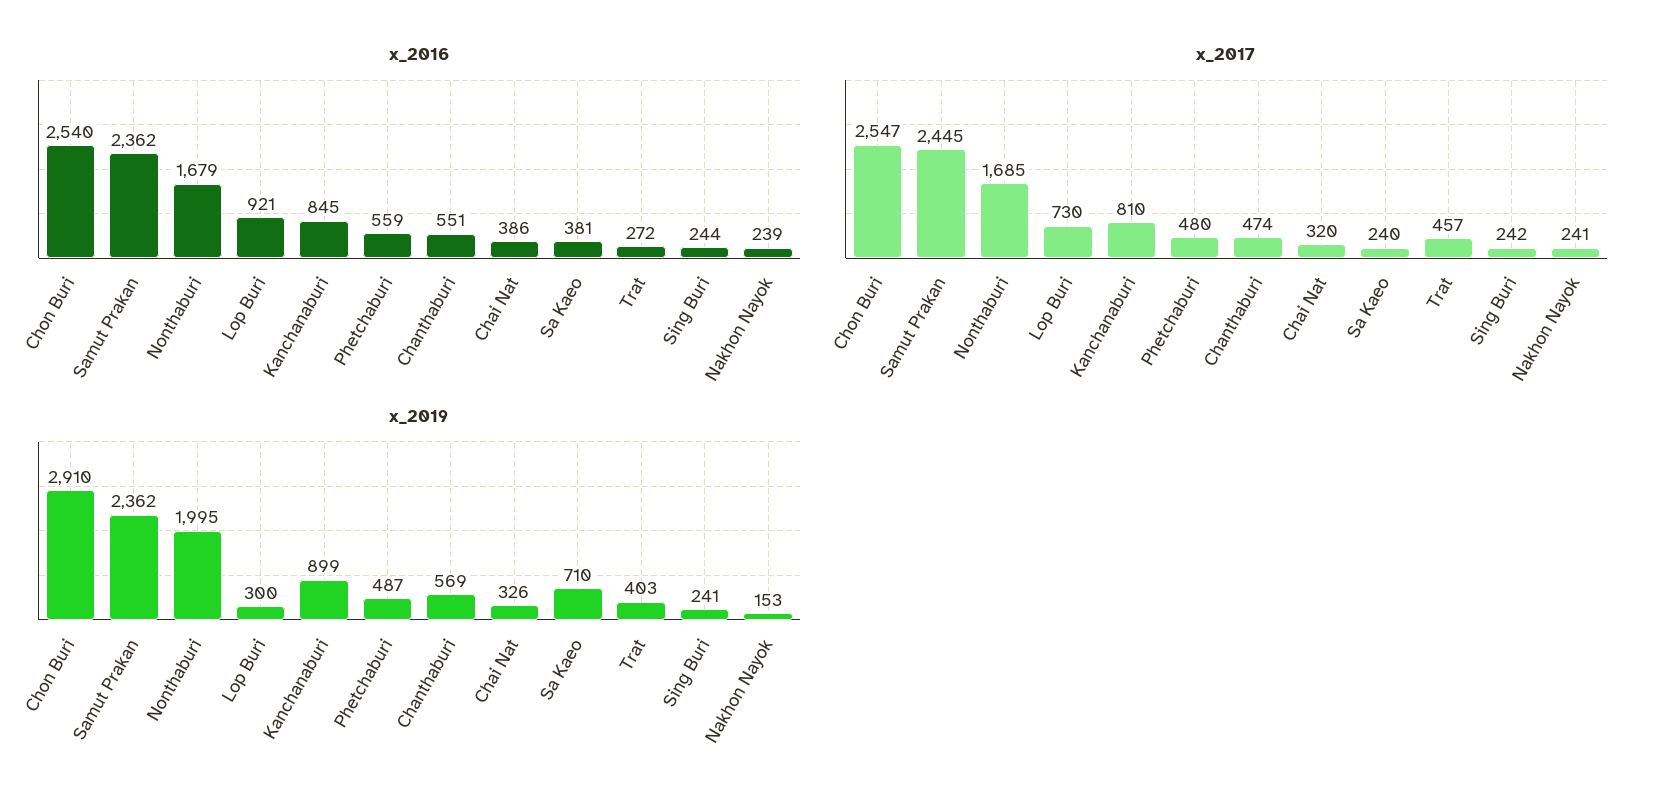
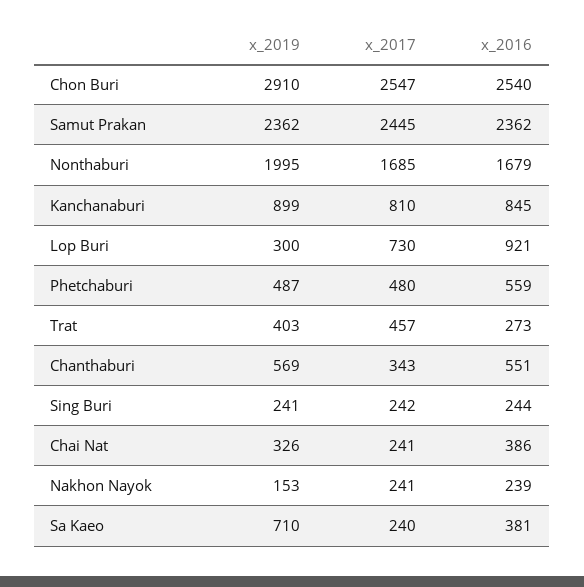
  {
    "x_2016": {
      "Chon Buri": 2540,
      "Samut Prakan": 2362,
      "Nonthaburi": 1679,
      "Lop Buri": 921,
      "Kanchanaburi": 845,
      "Phetchaburi": 559,
      "Chanthaburi": 551,
      "Chai Nat": 386,
      "Sa Kaeo": 381,
-     "Trat": 272,
+     "Trat": 273,
      "Sing Buri": 244,
      "Nakhon Nayok": 239
    },
    "x_2017": {
      "Chon Buri": 2547,
      "Samut Prakan": 2445,
      "Nonthaburi": 1685,
      "Lop Buri": 730,
      "Kanchanaburi": 810,
      "Phetchaburi": 480,
-     "Chanthaburi": 474,
+     "Chanthaburi": 343,
-     "Chai Nat": 320,
+     "Chai Nat": 241,
      "Sa Kaeo": 240,
      "Trat": 457,
      "Sing Buri": 242,
      "Nakhon Nayok": 241
    },
    "x_2019": {
      "Chon Buri": 2910,
      "Samut Prakan": 2362,
      "Nonthaburi": 1995,
      "Lop Buri": 300,
      "Kanchanaburi": 899,
      "Phetchaburi": 487,
      "Chanthaburi": 569,
      "Chai Nat": 326,
      "Sa Kaeo": 710,
      "Trat": 403,
      "Sing Buri": 241,
      "Nakhon Nayok": 153
    }
  }

